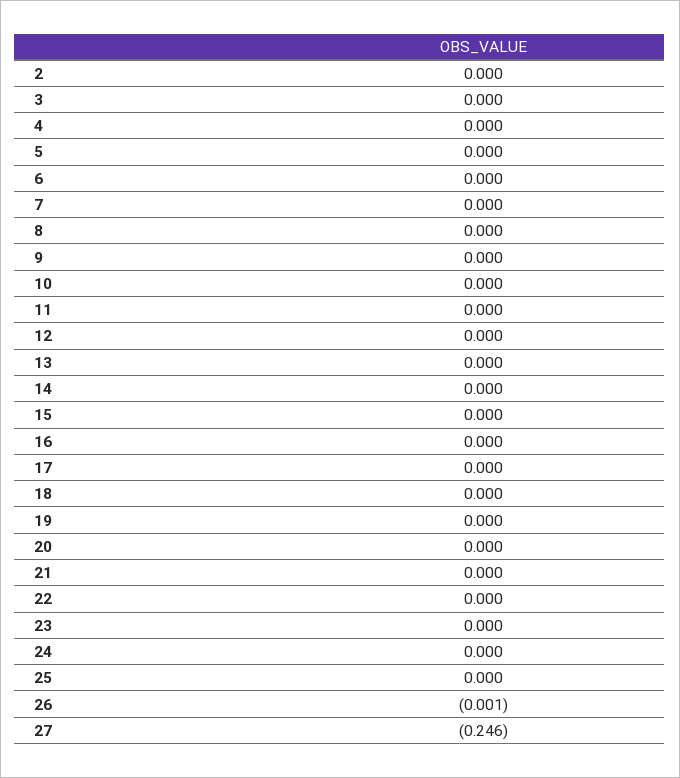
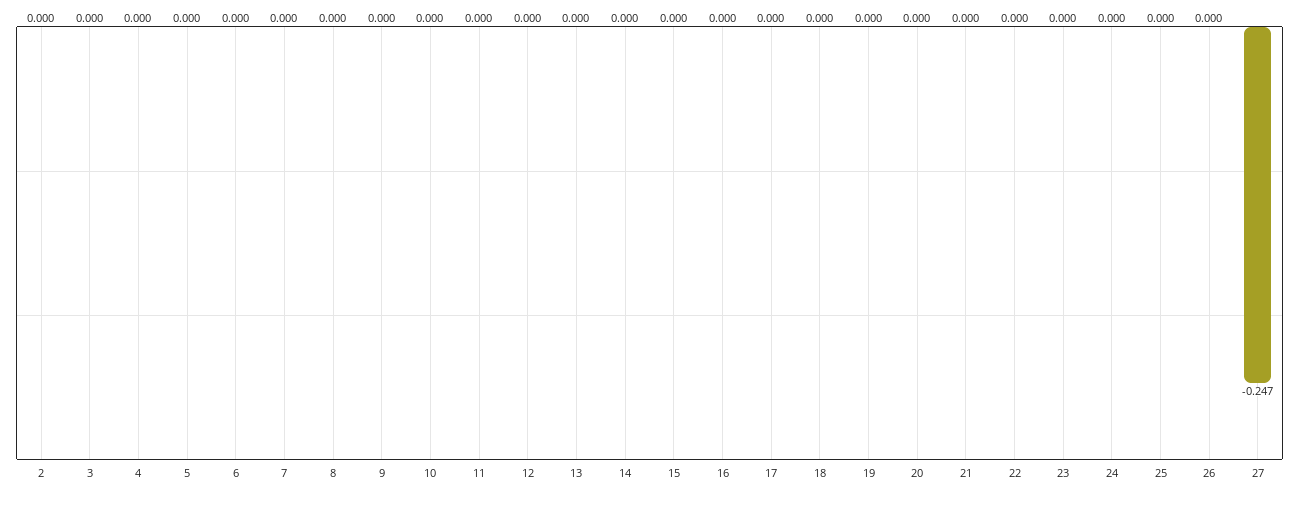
  {
    "2": 0,
    "3": 0,
    "4": 0,
    "5": 0,
    "6": 0,
    "7": 0,
    "8": 0,
    "9": 0,
    "10": 0,
    "11": 0,
    "12": 0,
    "13": 0,
    "14": 0,
    "15": 0,
    "16": 0,
    "17": 0,
    "18": 0,
    "19": 0,
    "20": 0,
    "21": 0,
    "22": 0,
    "23": 0,
    "24": 0,
    "25": 0,
-   "26": -0.001,
+   "26": 0,
-   "27": -0.246
+   "27": -0.247
  }

